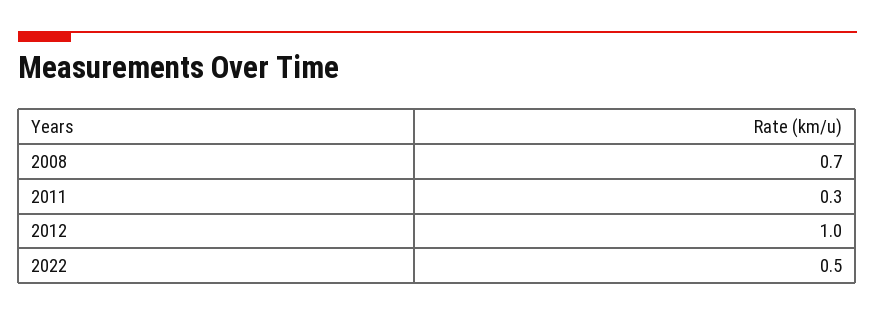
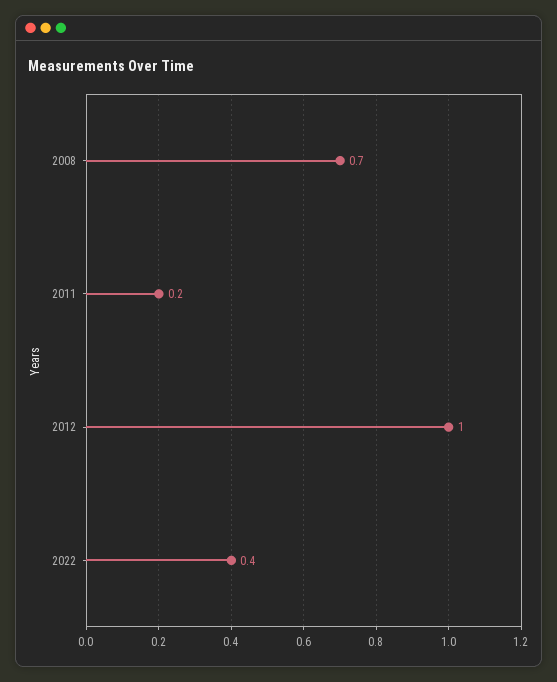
  {
    "2008": 0.7,
-   "2011": 0.3,
+   "2011": 0.2,
    "2012": 1,
-   "2022": 0.5
+   "2022": 0.4
  }

